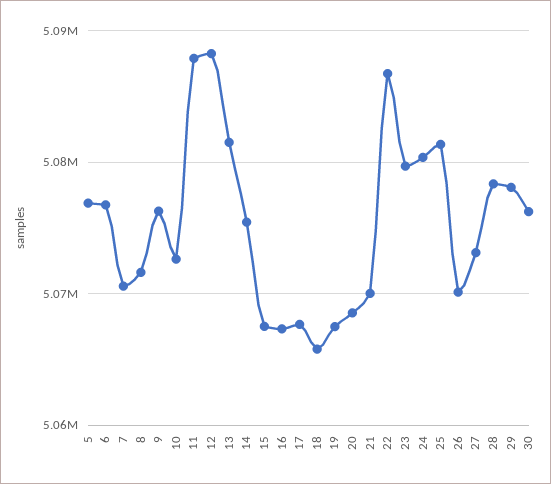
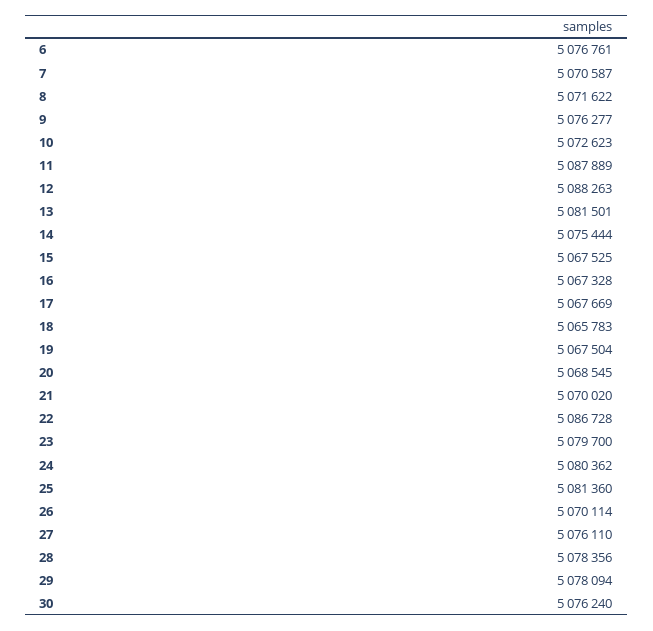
  {
-   "5": 5077000,
    "6": 5076761,
    "7": 5070587,
    "8": 5071622,
    "9": 5076277,
    "10": 5072623,
    "11": 5087889,
    "12": 5088263,
    "13": 5081501,
    "14": 5075444,
    "15": 5067525,
    "16": 5067328,
    "17": 5067669,
    "18": 5065783,
    "19": 5067504,
    "20": 5068545,
    "21": 5070020,
    "22": 5086728,
    "23": 5079700,
    "24": 5080362,
    "25": 5081360,
    "26": 5070114,
-   "27": 5073000,
+   "27": 5076110,
    "28": 5078356,
    "29": 5078094,
    "30": 5076240
  }

